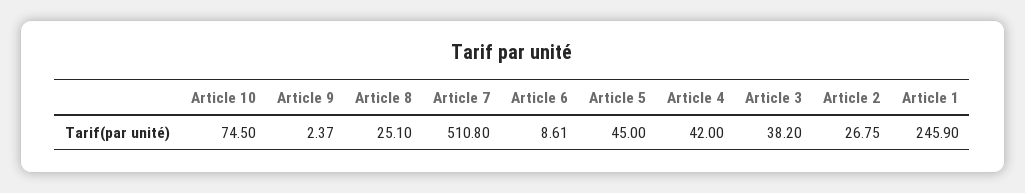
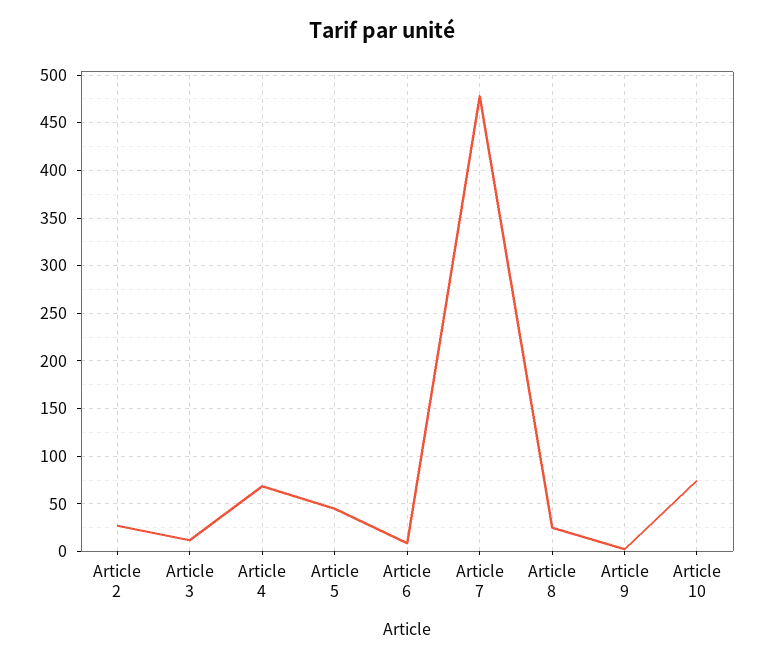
  {
    "Article 10": 74.5,
    "Article 9": 2.37,
    "Article 8": 25.1,
-   "Article 7": 510.8,
+   "Article 7": 480,
    "Article 6": 8.61,
    "Article 5": 45,
-   "Article 4": 42,
+   "Article 4": 70,
-   "Article 3": 38.2,
+   "Article 3": 10,
-   "Article 2": 26.75,
+   "Article 2": 26.75
-   "Article 1": 245.9
  }

